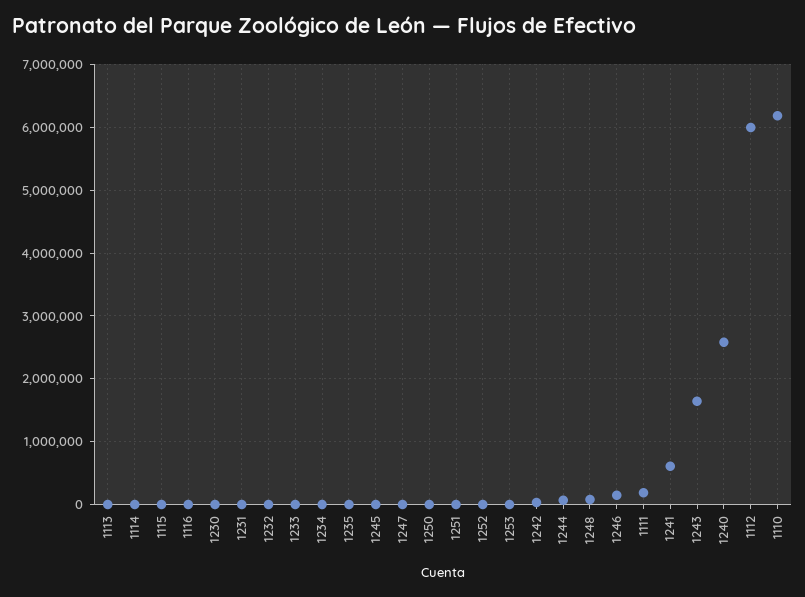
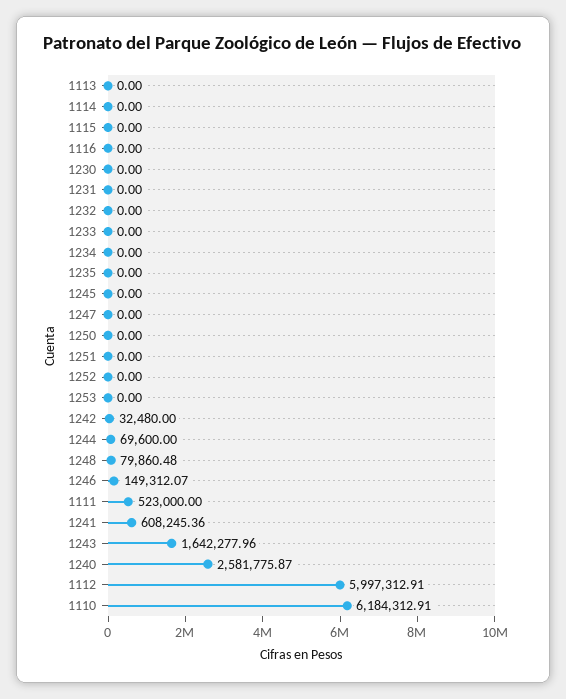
  {
    "1113": 0,
    "1114": 0,
    "1115": 0,
    "1116": 0,
    "1230": 0,
    "1231": 0,
    "1232": 0,
    "1233": 0,
    "1234": 0,
    "1235": 0,
    "1245": 0,
    "1247": 0,
    "1250": 0,
    "1251": 0,
    "1252": 0,
    "1253": 0,
    "1242": 32480,
    "1244": 69600,
    "1248": 79860.48,
    "1246": 149312.07,
-   "1111": 200000,
+   "1111": 523000,
    "1241": 608245.36,
    "1243": 1642277.96,
    "1240": 2581775.87,
    "1112": 5997312.91,
    "1110": 6184312.91
  }

